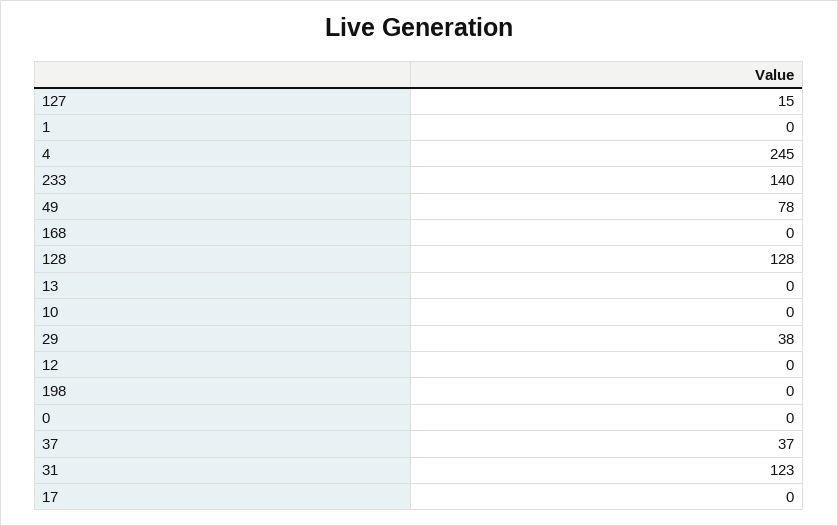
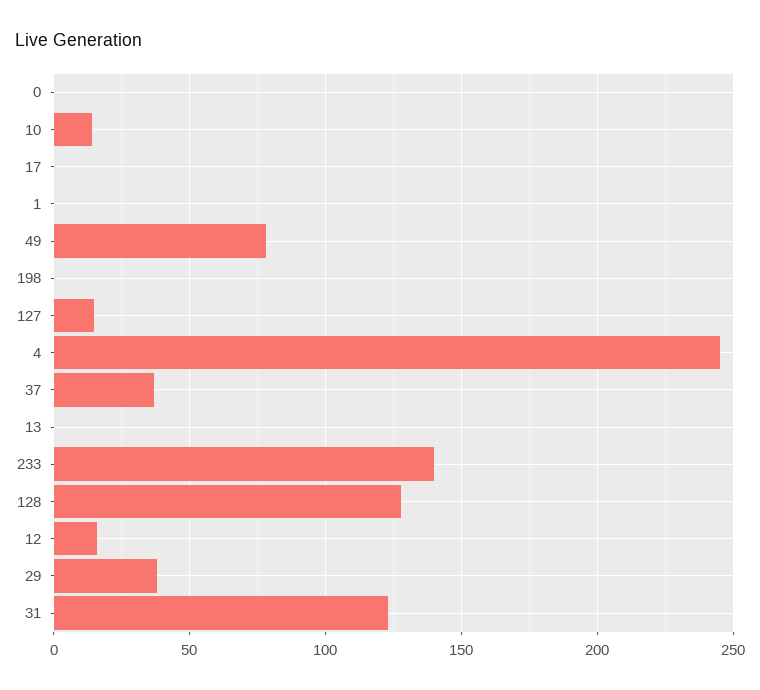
  {
    "127": 15,
    "1": 0,
    "4": 245,
    "233": 140,
    "49": 78,
-   "168": 0,
    "128": 128,
    "13": 0,
-   "10": 0,
+   "10": 15,
    "29": 38,
-   "12": 0,
+   "12": 15,
    "198": 0,
    "0": 0,
    "37": 37,
    "31": 123,
    "17": 0
  }

